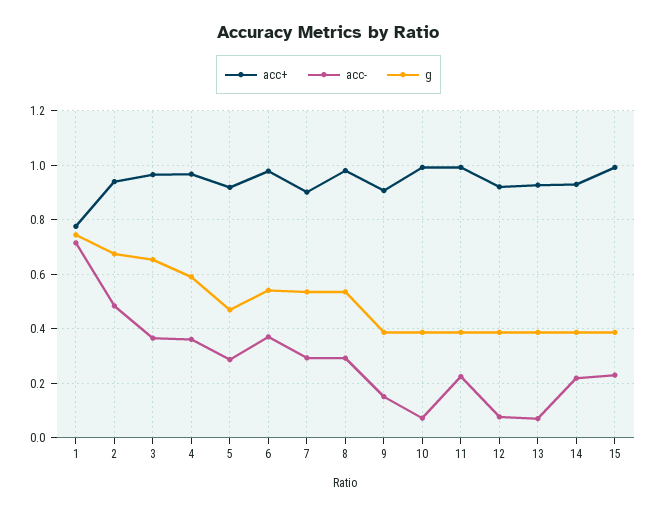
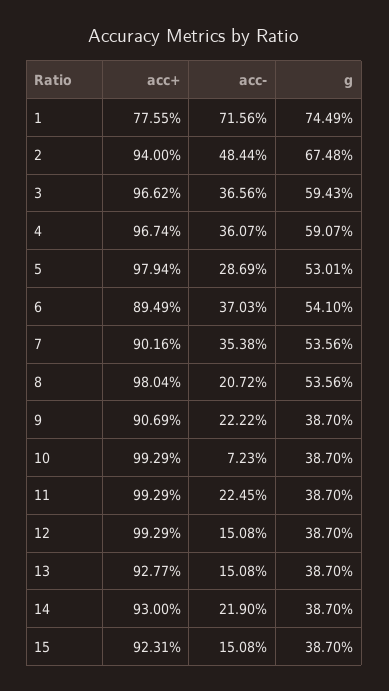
  {
    "acc+": {
      "1": 0.7755,
      "2": 0.94,
      "3": 0.9662,
      "4": 0.9674,
-     "5": 0.925,
+     "5": 0.9794,
-     "6": 0.975,
+     "6": 0.8949,
      "7": 0.9016,
      "8": 0.9804,
      "9": 0.9069,
      "10": 0.9929,
      "11": 0.9929,
-     "12": 0.925,
+     "12": 0.9929,
      "13": 0.9277,
      "14": 0.93,
-     "15": 1
+     "15": 0.9231
    },
    "acc-": {
      "1": 0.7156,
      "2": 0.4844,
      "3": 0.3656,
      "4": 0.3607,
      "5": 0.2869,
      "6": 0.3703,
-     "7": 0.3,
+     "7": 0.3538,
-     "8": 0.3,
+     "8": 0.2072,
-     "9": 0.15,
+     "9": 0.2222,
      "10": 0.0723,
      "11": 0.2245,
-     "12": 0.075,
+     "12": 0.1508,
-     "13": 0.075,
+     "13": 0.1508,
      "14": 0.219,
-     "15": 0.225
+     "15": 0.1508
    },
    "g": {
      "1": 0.7449,
      "2": 0.6748,
-     "3": 0.65,
+     "3": 0.5943,
      "4": 0.5907,
-     "5": 0.475,
+     "5": 0.5301,
      "6": 0.541,
      "7": 0.5356,
      "8": 0.5356,
      "9": 0.387,
      "10": 0.387,
      "11": 0.387,
      "12": 0.387,
      "13": 0.387,
      "14": 0.387,
      "15": 0.387
    }
  }

